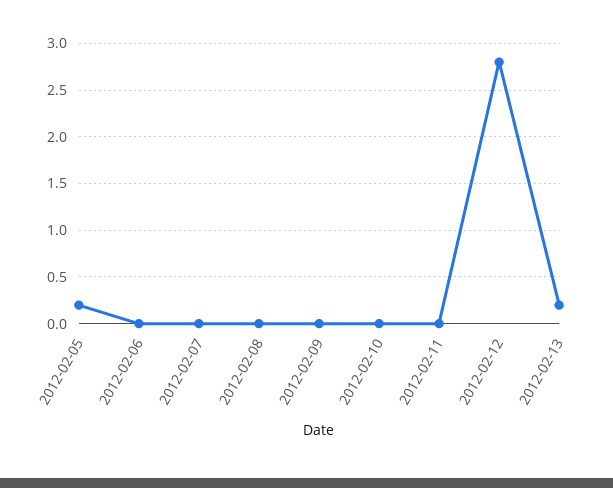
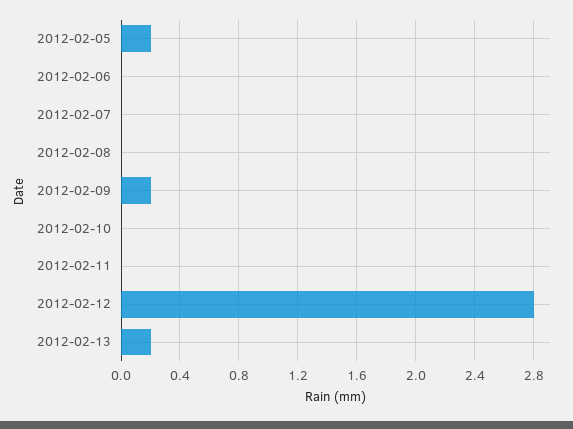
  {
    "2012-02-05": 0.2,
    "2012-02-06": 0,
    "2012-02-07": 0,
    "2012-02-08": 0,
-   "2012-02-09": 0,
+   "2012-02-09": 0.2,
    "2012-02-10": 0,
    "2012-02-11": 0,
    "2012-02-12": 2.8,
    "2012-02-13": 0.2
  }

